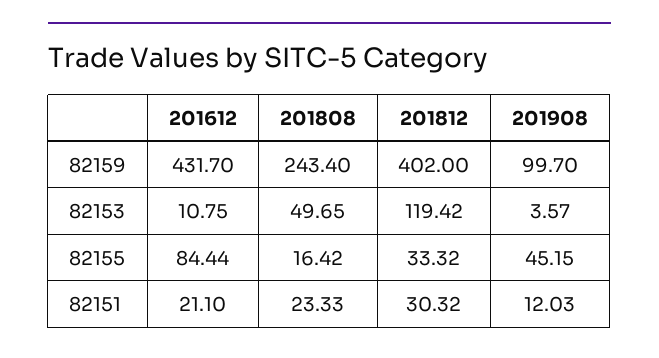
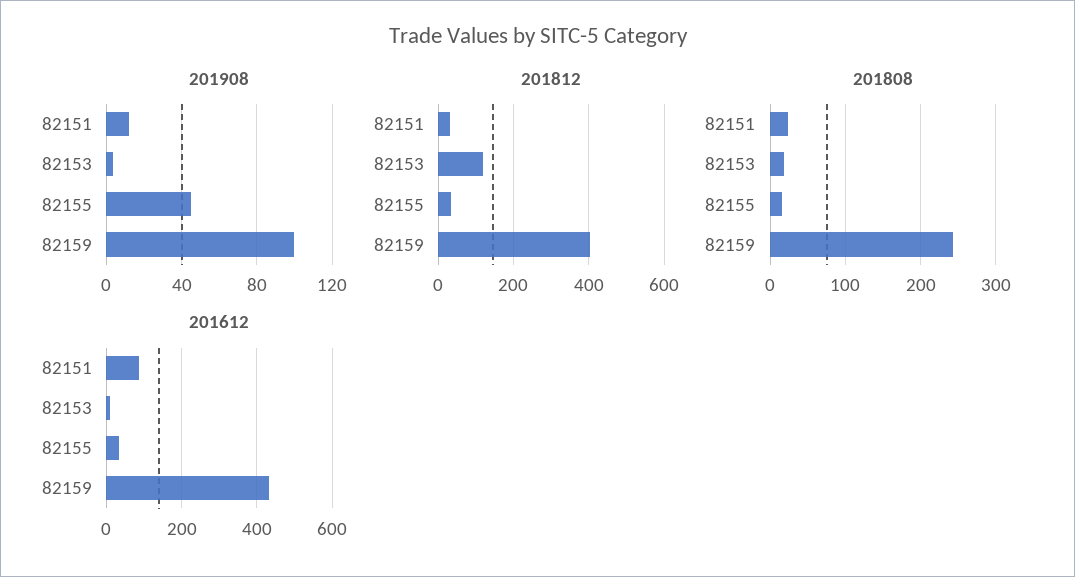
  {
    "201612": {
      "82159": 431.7,
      "82153": 10.75,
-     "82155": 84.44,
+     "82155": 40,
-     "82151": 21.1
+     "82151": 80
    },
    "201808": {
      "82159": 243.4,
-     "82153": 49.65,
+     "82153": 20,
      "82155": 16.42,
      "82151": 23.33
    },
    "201812": {
      "82159": 402,
      "82153": 119.42,
      "82155": 33.32,
      "82151": 30.32
    },
    "201908": {
      "82159": 99.7,
      "82153": 3.57,
      "82155": 45.15,
      "82151": 12.03
    }
  }

